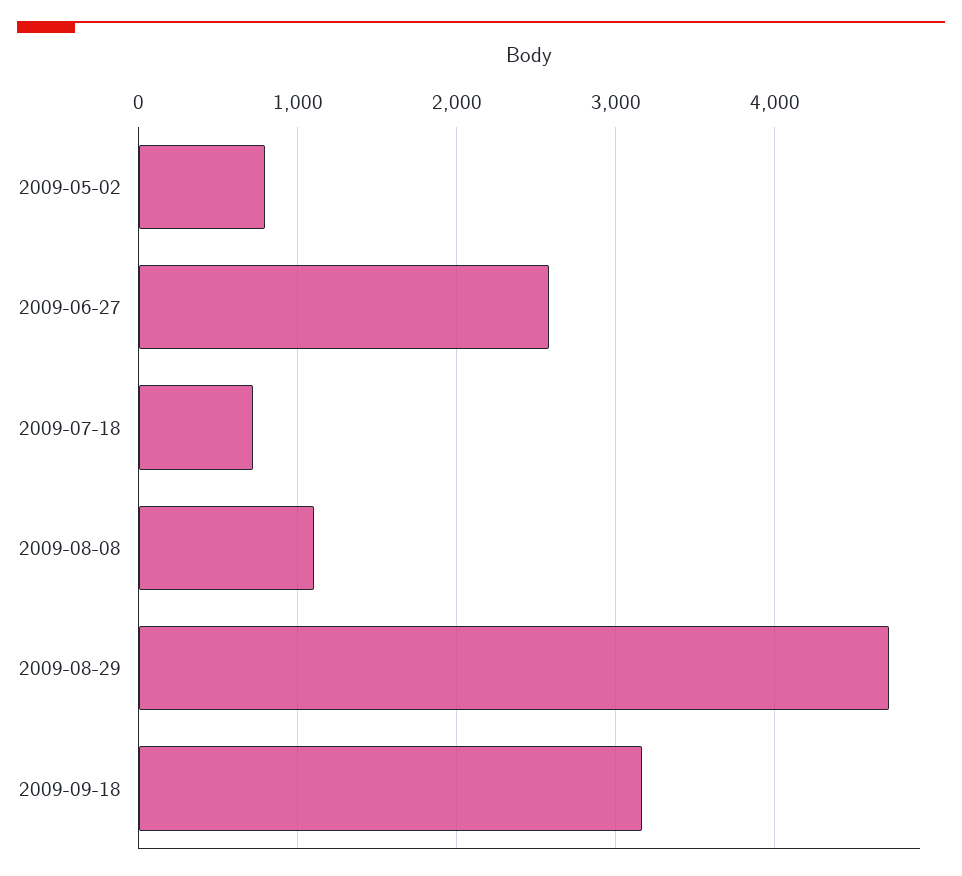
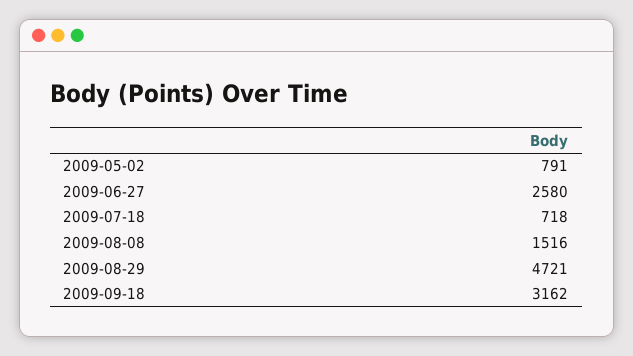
  {
    "2009-05-02": 791,
    "2009-06-27": 2580,
    "2009-07-18": 718,
-   "2009-08-08": 1100,
+   "2009-08-08": 1516,
    "2009-08-29": 4721,
    "2009-09-18": 3162
  }

